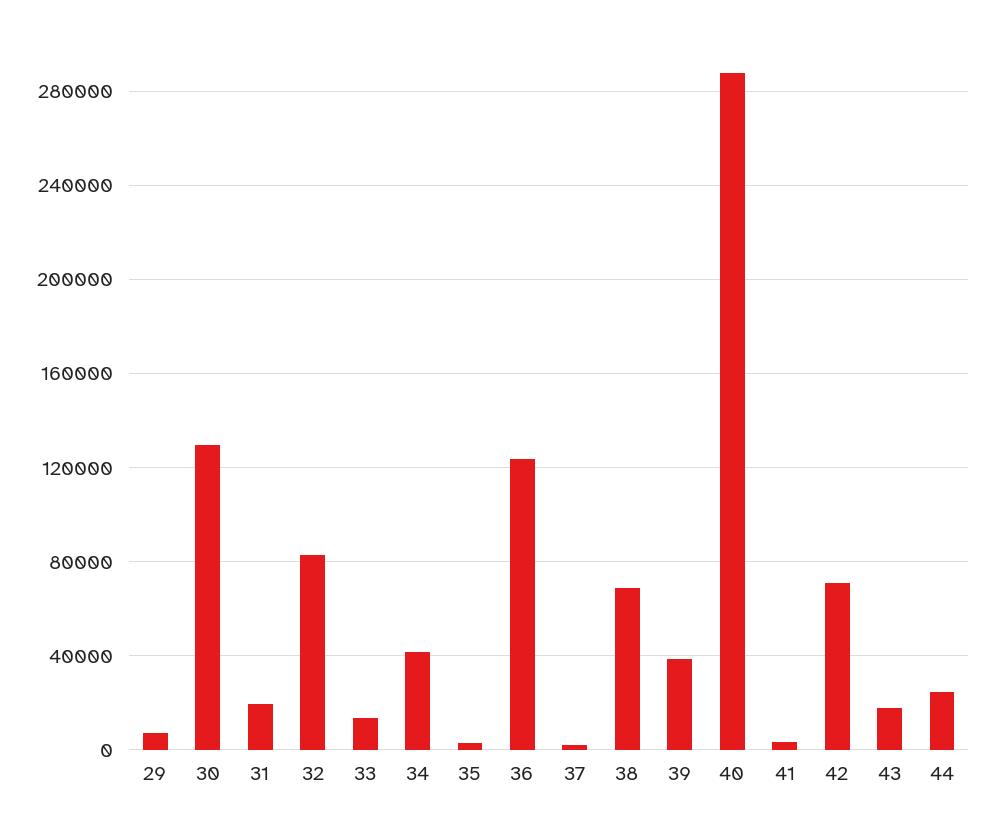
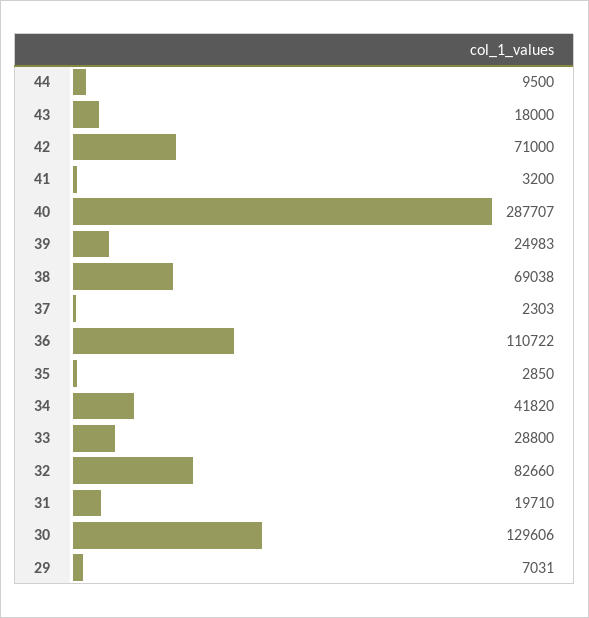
  {
    "29": 7031,
    "30": 129606,
    "31": 19710,
    "32": 82660,
-   "33": 15000,
+   "33": 28800,
    "34": 41820,
    "35": 2850,
-   "36": 125000,
+   "36": 110722,
    "37": 2303,
    "38": 69038,
-   "39": 40000,
+   "39": 24983,
    "40": 287707,
    "41": 3200,
    "42": 71000,
    "43": 18000,
-   "44": 25000
+   "44": 9500
  }

